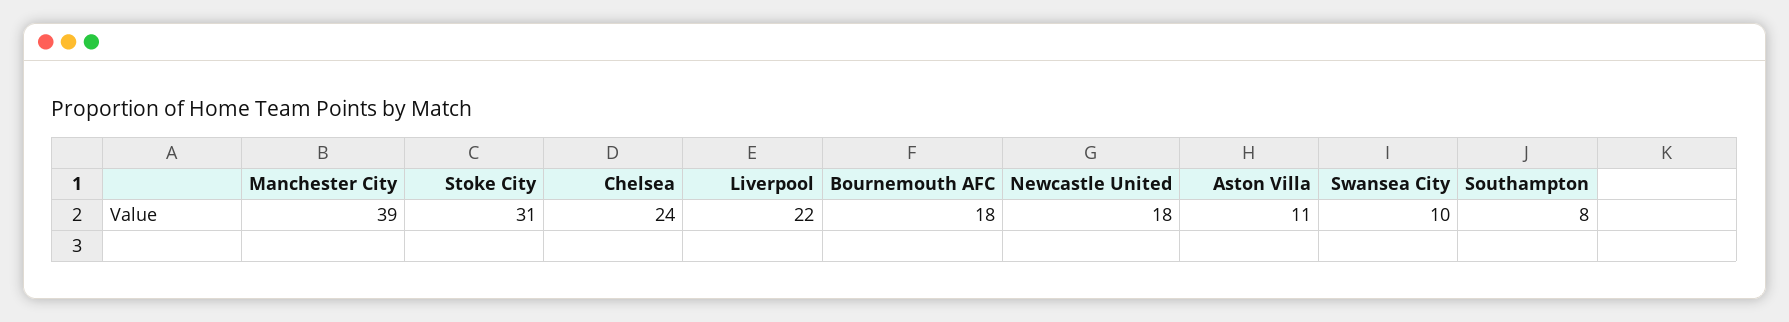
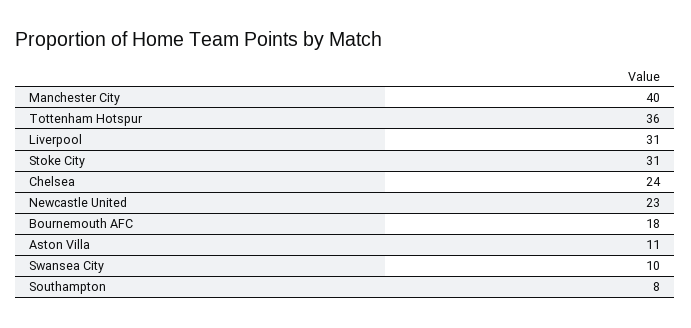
  {
-   "Manchester City": 39,
+   "Manchester City": 40,
    "Stoke City": 31,
    "Chelsea": 24,
-   "Liverpool": 22,
+   "Liverpool": 31,
    "Bournemouth AFC": 18,
-   "Newcastle United": 18,
+   "Newcastle United": 23,
    "Aston Villa": 11,
    "Swansea City": 10,
-   "Southampton": 8
+   "Southampton": 8,
+   "Tottenham Hotspur": 36
  }

